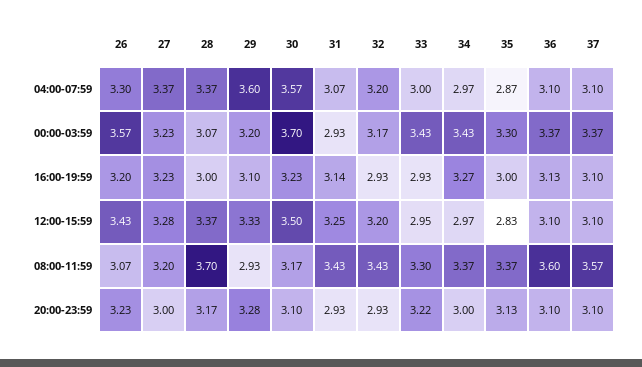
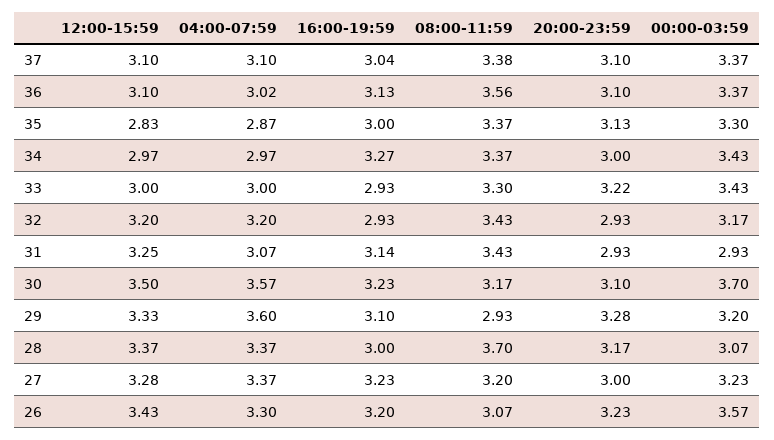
  {
    "26": {
      "04:00-07:59": 3.3,
      "00:00-03:59": 3.57,
      "16:00-19:59": 3.2,
      "12:00-15:59": 3.43,
      "08:00-11:59": 3.07,
      "20:00-23:59": 3.23
    },
    "27": {
      "04:00-07:59": 3.37,
      "00:00-03:59": 3.23,
      "16:00-19:59": 3.23,
      "12:00-15:59": 3.28,
      "08:00-11:59": 3.2,
      "20:00-23:59": 3
    },
    "28": {
      "04:00-07:59": 3.37,
      "00:00-03:59": 3.07,
      "16:00-19:59": 3,
      "12:00-15:59": 3.37,
      "08:00-11:59": 3.7,
      "20:00-23:59": 3.17
    },
    "29": {
      "04:00-07:59": 3.6,
      "00:00-03:59": 3.2,
      "16:00-19:59": 3.1,
      "12:00-15:59": 3.33,
      "08:00-11:59": 2.93,
      "20:00-23:59": 3.28
    },
    "30": {
      "04:00-07:59": 3.57,
      "00:00-03:59": 3.7,
      "16:00-19:59": 3.23,
      "12:00-15:59": 3.5,
      "08:00-11:59": 3.17,
      "20:00-23:59": 3.1
    },
    "31": {
      "04:00-07:59": 3.07,
      "00:00-03:59": 2.93,
      "16:00-19:59": 3.14,
      "12:00-15:59": 3.25,
      "08:00-11:59": 3.43,
      "20:00-23:59": 2.93
    },
    "32": {
      "04:00-07:59": 3.2,
      "00:00-03:59": 3.17,
      "16:00-19:59": 2.93,
      "12:00-15:59": 3.2,
      "08:00-11:59": 3.43,
      "20:00-23:59": 2.93
    },
    "33": {
      "04:00-07:59": 3,
      "00:00-03:59": 3.43,
      "16:00-19:59": 2.93,
-     "12:00-15:59": 2.95,
+     "12:00-15:59": 3,
      "08:00-11:59": 3.3,
      "20:00-23:59": 3.22
    },
    "34": {
      "04:00-07:59": 2.97,
      "00:00-03:59": 3.43,
      "16:00-19:59": 3.27,
      "12:00-15:59": 2.97,
      "08:00-11:59": 3.37,
      "20:00-23:59": 3
    },
    "35": {
      "04:00-07:59": 2.87,
      "00:00-03:59": 3.3,
      "16:00-19:59": 3,
      "12:00-15:59": 2.83,
      "08:00-11:59": 3.37,
      "20:00-23:59": 3.13
    },
    "36": {
-     "04:00-07:59": 3.1,
+     "04:00-07:59": 3.02,
      "00:00-03:59": 3.37,
      "16:00-19:59": 3.13,
      "12:00-15:59": 3.1,
-     "08:00-11:59": 3.6,
+     "08:00-11:59": 3.56,
      "20:00-23:59": 3.1
    },
    "37": {
      "04:00-07:59": 3.1,
      "00:00-03:59": 3.37,
-     "16:00-19:59": 3.1,
+     "16:00-19:59": 3.04,
      "12:00-15:59": 3.1,
-     "08:00-11:59": 3.57,
+     "08:00-11:59": 3.38,
      "20:00-23:59": 3.1
    }
  }

